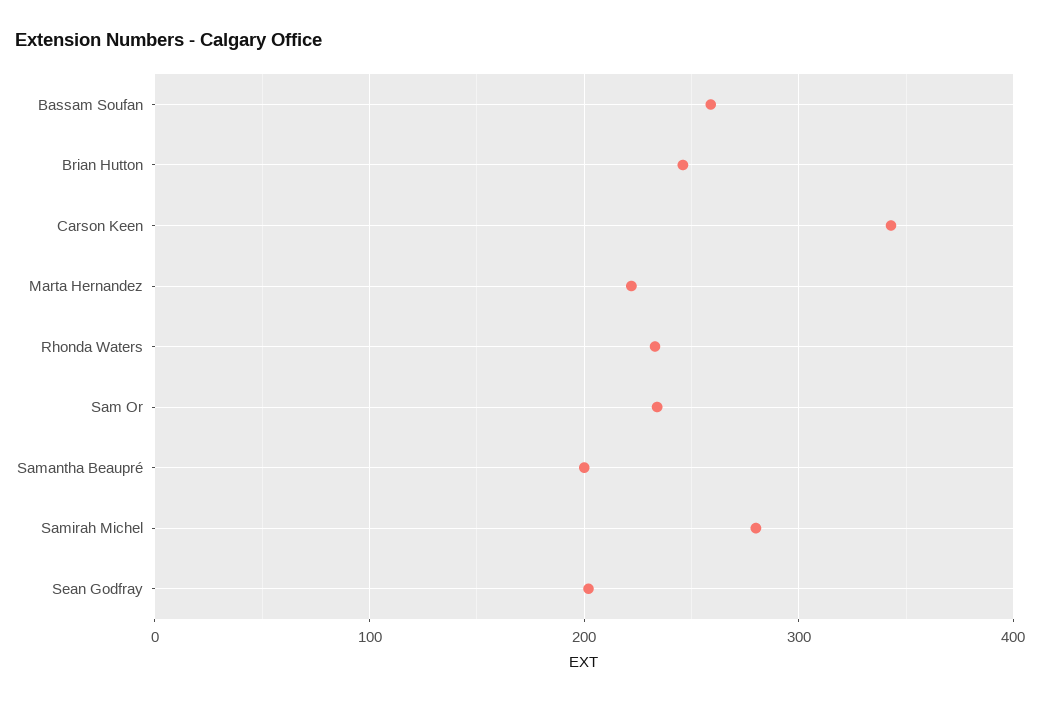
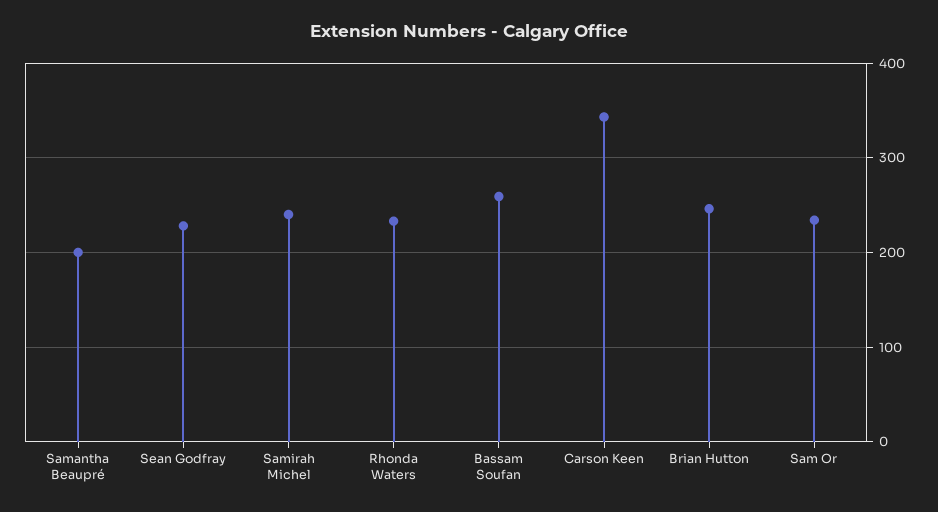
  {
    "Bassam Soufan": 260,
    "Brian Hutton": 250,
    "Carson Keen": 340,
-   "Marta Hernandez": 220,
    "Rhonda Waters": 230,
    "Sam Or": 230,
    "Samantha Beaupré": 200,
-   "Samirah Michel": 280,
+   "Samirah Michel": 240,
-   "Sean Godfray": 200
+   "Sean Godfray": 230
  }

